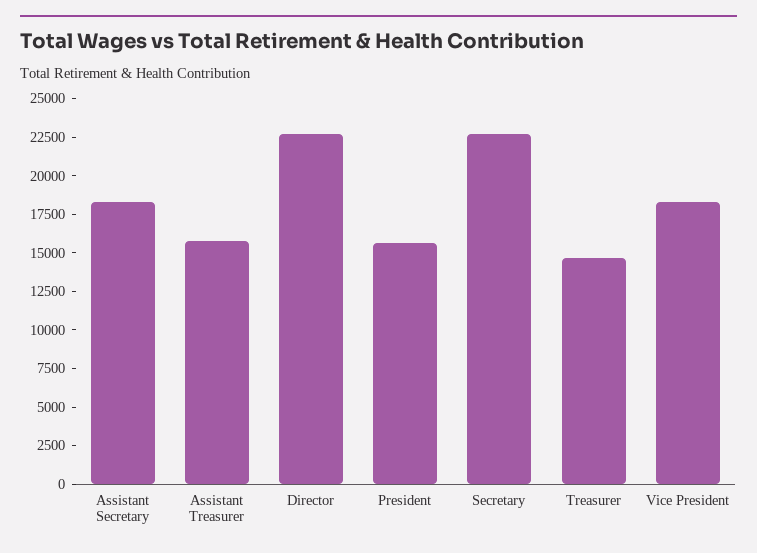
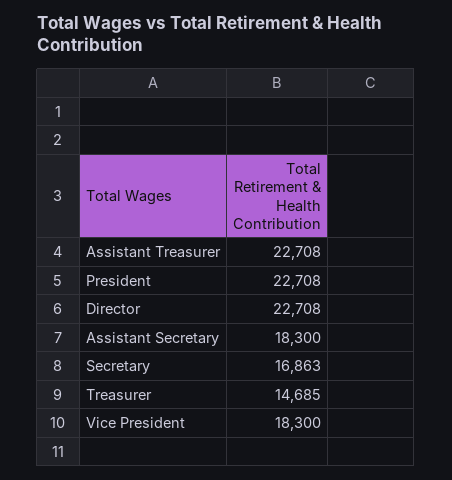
  {
    "Assistant Secretary": 18300,
-   "Assistant Treasurer": 15000,
+   "Assistant Treasurer": 22708,
    "Director": 22708,
-   "President": 15000,
+   "President": 22708,
-   "Secretary": 22500,
+   "Secretary": 16863,
    "Treasurer": 14685,
    "Vice President": 18300
  }

